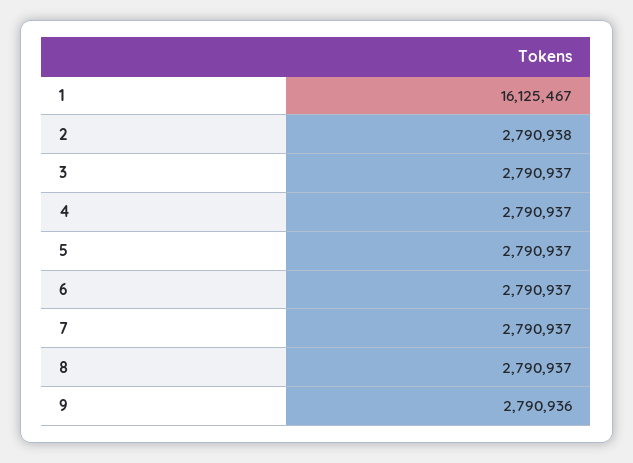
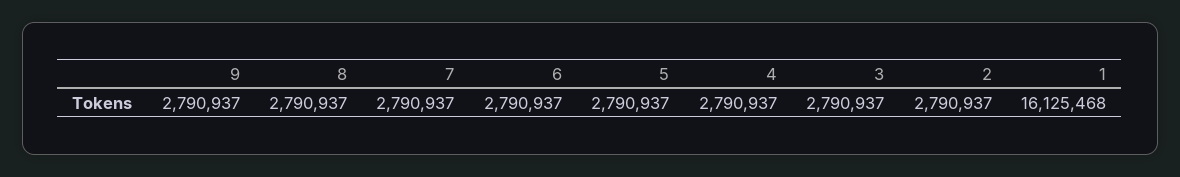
  {
-   "1": 16125467,
+   "1": 16125468,
-   "2": 2790938,
+   "2": 2790937,
    "3": 2790937,
    "4": 2790937,
    "5": 2790937,
    "6": 2790937,
    "7": 2790937,
    "8": 2790937,
-   "9": 2790936
+   "9": 2790937
  }

